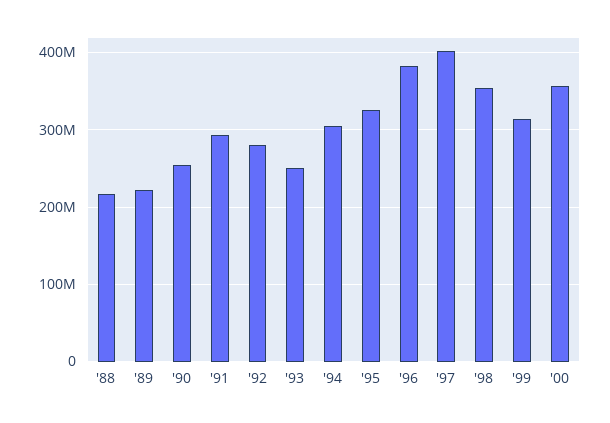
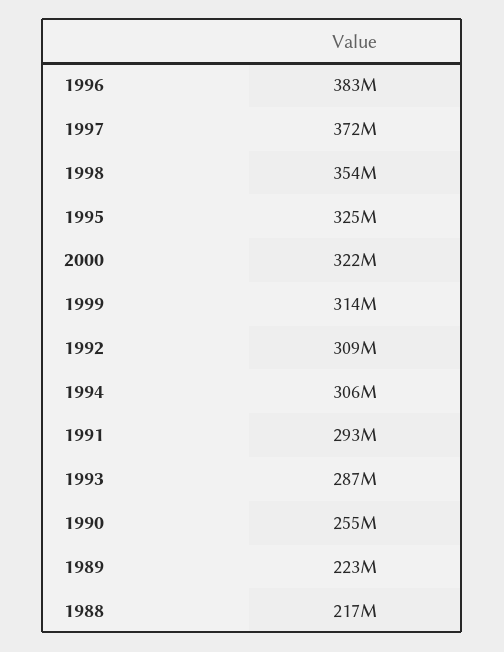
  {
    "'88": 217000000,
    "'89": 223000000,
    "'90": 255000000,
    "'91": 293000000,
-   "'92": 280000000,
+   "'92": 309000000,
-   "'93": 250000000,
+   "'93": 287000000,
    "'94": 306000000,
    "'95": 325000000,
    "'96": 383000000,
-   "'97": 400000000,
+   "'97": 372000000,
    "'98": 354000000,
    "'99": 314000000,
-   "'00": 360000000
+   "'00": 322000000
  }

